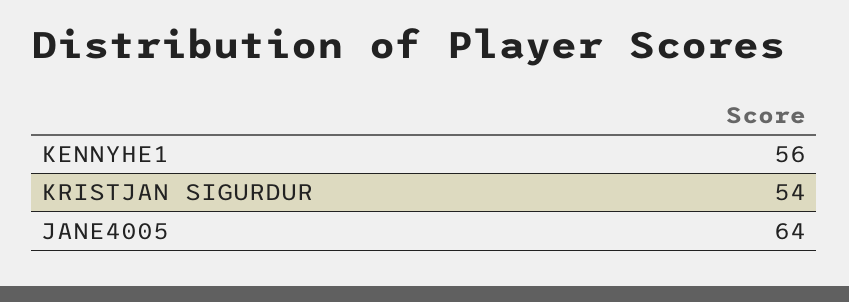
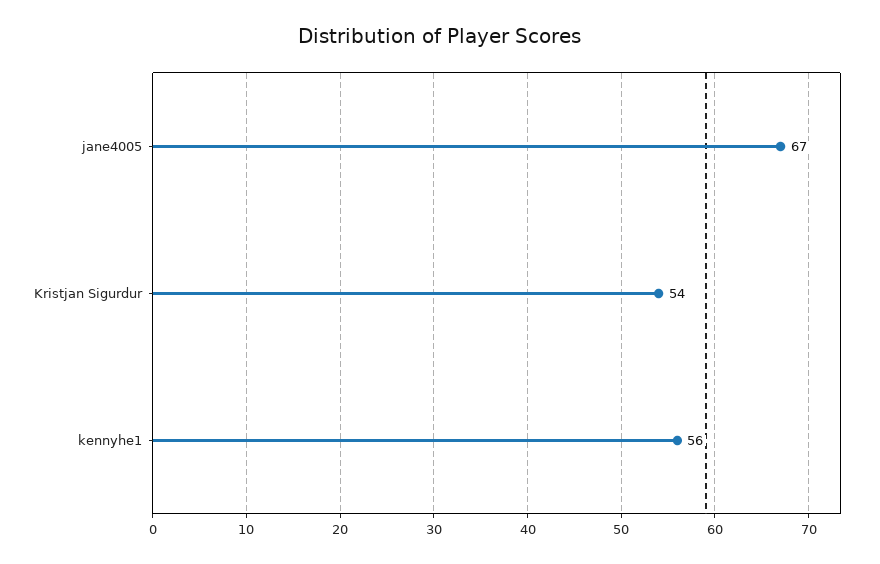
  {
    "KENNYHE1": 56,
    "KRISTJAN SIGURDUR": 54,
-   "JANE4005": 64
+   "JANE4005": 67
  }

